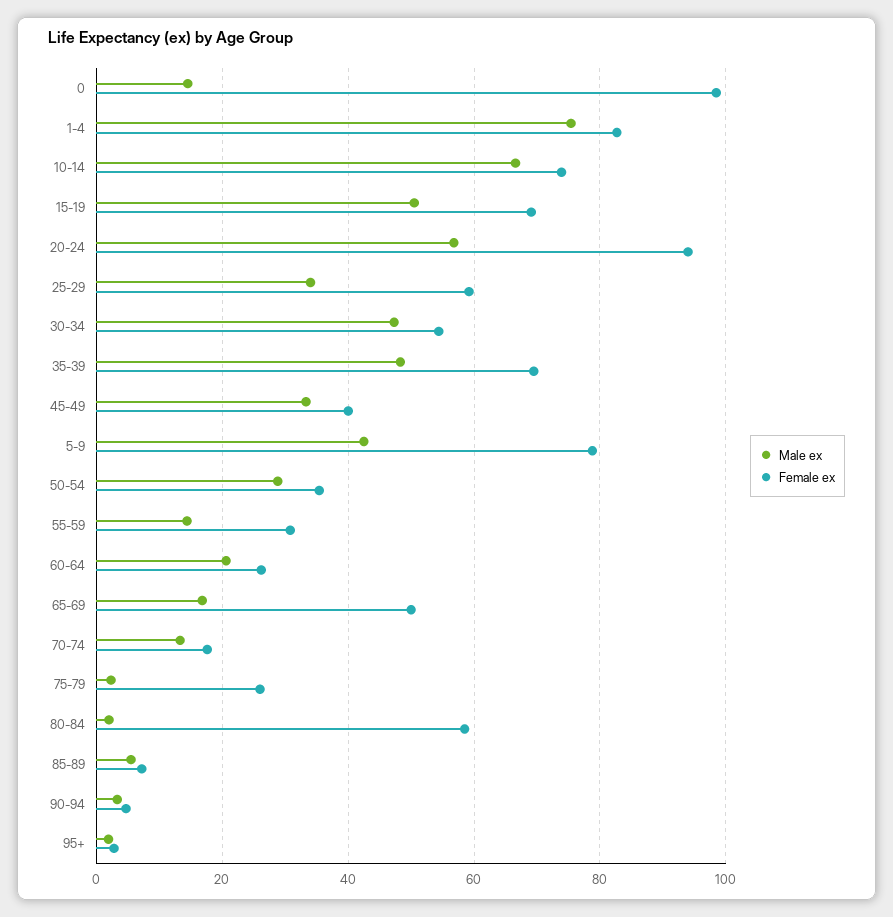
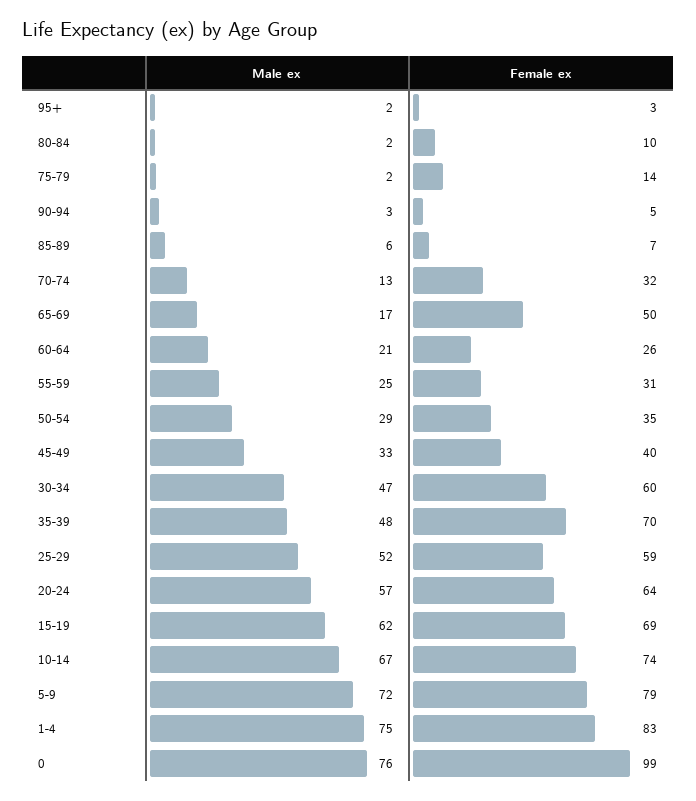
  {
    "Male ex": {
-     "0": 14,
+     "0": 76,
      "1-4": 75,
      "10-14": 67,
-     "15-19": 50,
+     "15-19": 62,
      "20-24": 57,
-     "25-29": 34,
+     "25-29": 52,
      "30-34": 47,
      "35-39": 48,
      "45-49": 33,
-     "5-9": 42,
+     "5-9": 72,
      "50-54": 29,
-     "55-59": 14,
+     "55-59": 25,
      "60-64": 21,
      "65-69": 17,
      "70-74": 13,
      "75-79": 2,
      "80-84": 2,
      "85-89": 6,
      "90-94": 3,
      "95+": 2
    },
    "Female ex": {
      "0": 99,
      "1-4": 83,
      "10-14": 74,
      "15-19": 69,
-     "20-24": 94,
+     "20-24": 64,
      "25-29": 59,
-     "30-34": 54,
+     "30-34": 60,
      "35-39": 70,
      "45-49": 40,
      "5-9": 79,
      "50-54": 35,
      "55-59": 31,
      "60-64": 26,
      "65-69": 50,
-     "70-74": 18,
+     "70-74": 32,
-     "75-79": 26,
+     "75-79": 14,
-     "80-84": 58,
+     "80-84": 10,
      "85-89": 7,
      "90-94": 5,
      "95+": 3
    }
  }

